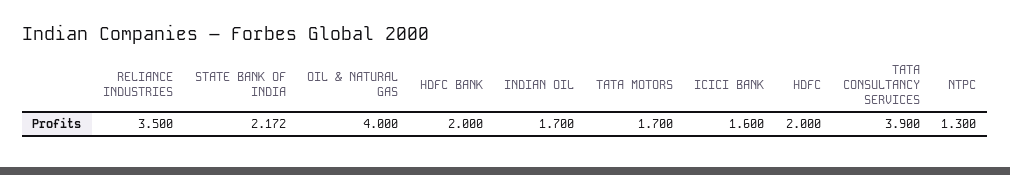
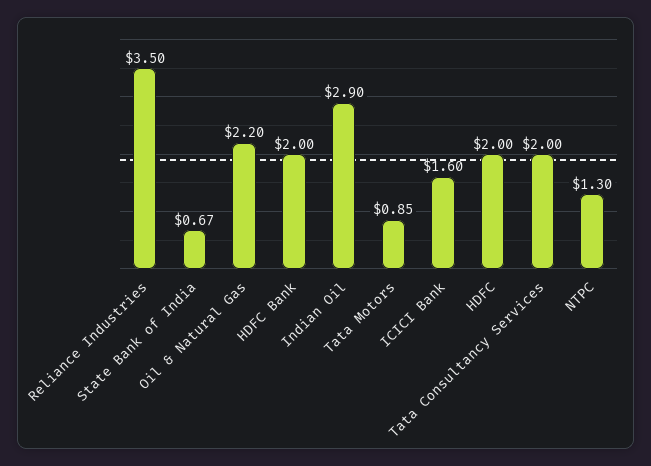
  {
    "RELIANCE INDUSTRIES": 3.5,
-   "STATE BANK OF INDIA": 2.172,
+   "STATE BANK OF INDIA": 0.67,
-   "OIL & NATURAL GAS": 4,
+   "OIL & NATURAL GAS": 2.2,
    "HDFC BANK": 2,
-   "INDIAN OIL": 1.7,
+   "INDIAN OIL": 2.9,
-   "TATA MOTORS": 1.7,
+   "TATA MOTORS": 0.85,
    "ICICI BANK": 1.6,
    "HDFC": 2,
-   "TATA CONSULTANCY SERVICES": 3.9,
+   "TATA CONSULTANCY SERVICES": 2,
    "NTPC": 1.3
  }

